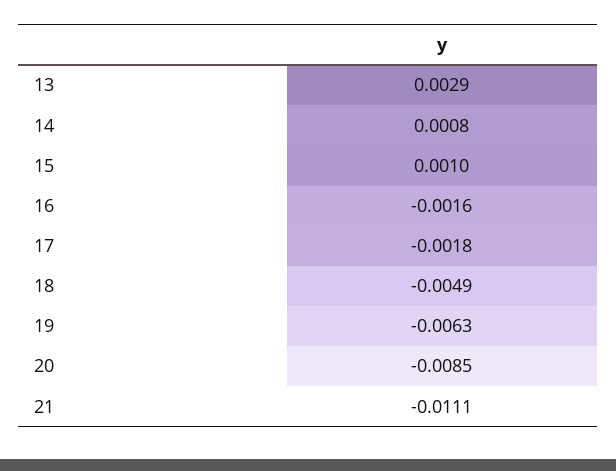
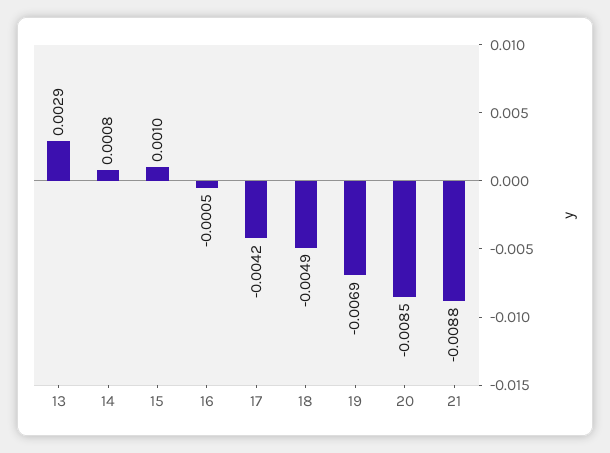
  {
    "13": 0.0029,
    "14": 0.0008,
    "15": 0.001,
-   "16": -0.0016,
+   "16": -0.0005,
-   "17": -0.0018,
+   "17": -0.0042,
    "18": -0.0049,
-   "19": -0.0063,
+   "19": -0.0069,
    "20": -0.0085,
-   "21": -0.0111
+   "21": -0.0088
  }

